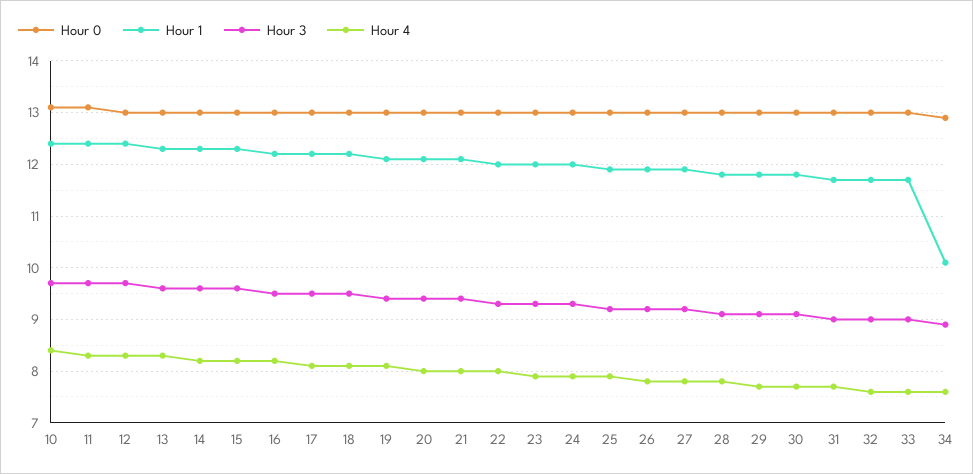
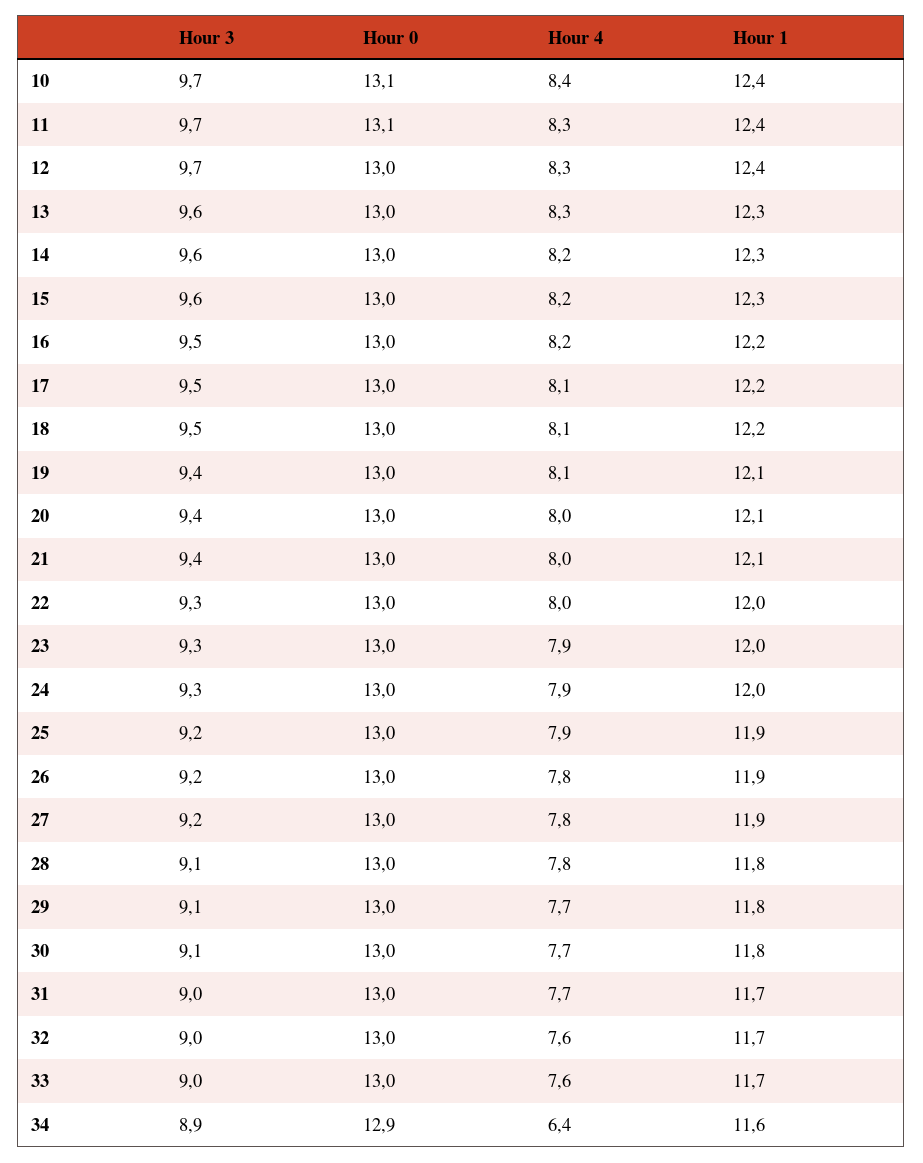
  {
    "Hour 0": {
      "10": 13.1,
      "11": 13.1,
      "12": 13,
      "13": 13,
      "14": 13,
      "15": 13,
      "16": 13,
      "17": 13,
      "18": 13,
      "19": 13,
      "20": 13,
      "21": 13,
      "22": 13,
      "23": 13,
      "24": 13,
      "25": 13,
      "26": 13,
      "27": 13,
      "28": 13,
      "29": 13,
      "30": 13,
      "31": 13,
      "32": 13,
      "33": 13,
      "34": 12.9
    },
    "Hour 1": {
      "10": 12.4,
      "11": 12.4,
      "12": 12.4,
      "13": 12.3,
      "14": 12.3,
      "15": 12.3,
      "16": 12.2,
      "17": 12.2,
      "18": 12.2,
      "19": 12.1,
      "20": 12.1,
      "21": 12.1,
      "22": 12,
      "23": 12,
      "24": 12,
      "25": 11.9,
      "26": 11.9,
      "27": 11.9,
      "28": 11.8,
      "29": 11.8,
      "30": 11.8,
      "31": 11.7,
      "32": 11.7,
      "33": 11.7,
-     "34": 10
+     "34": 11.6
    },
    "Hour 3": {
      "10": 9.7,
      "11": 9.7,
      "12": 9.7,
      "13": 9.6,
      "14": 9.6,
      "15": 9.6,
      "16": 9.5,
      "17": 9.5,
      "18": 9.5,
      "19": 9.4,
      "20": 9.4,
      "21": 9.4,
      "22": 9.3,
      "23": 9.3,
      "24": 9.3,
      "25": 9.2,
      "26": 9.2,
      "27": 9.2,
      "28": 9.1,
      "29": 9.1,
      "30": 9.1,
      "31": 9,
      "32": 9,
      "33": 9,
      "34": 8.9
    },
    "Hour 4": {
      "10": 8.4,
      "11": 8.3,
      "12": 8.3,
      "13": 8.3,
      "14": 8.2,
      "15": 8.2,
      "16": 8.2,
      "17": 8.1,
      "18": 8.1,
      "19": 8.1,
      "20": 8,
      "21": 8,
      "22": 8,
      "23": 7.9,
      "24": 7.9,
      "25": 7.9,
      "26": 7.8,
      "27": 7.8,
      "28": 7.8,
      "29": 7.7,
      "30": 7.7,
      "31": 7.7,
      "32": 7.6,
      "33": 7.6,
-     "34": 7.5
+     "34": 6.4
    }
  }

